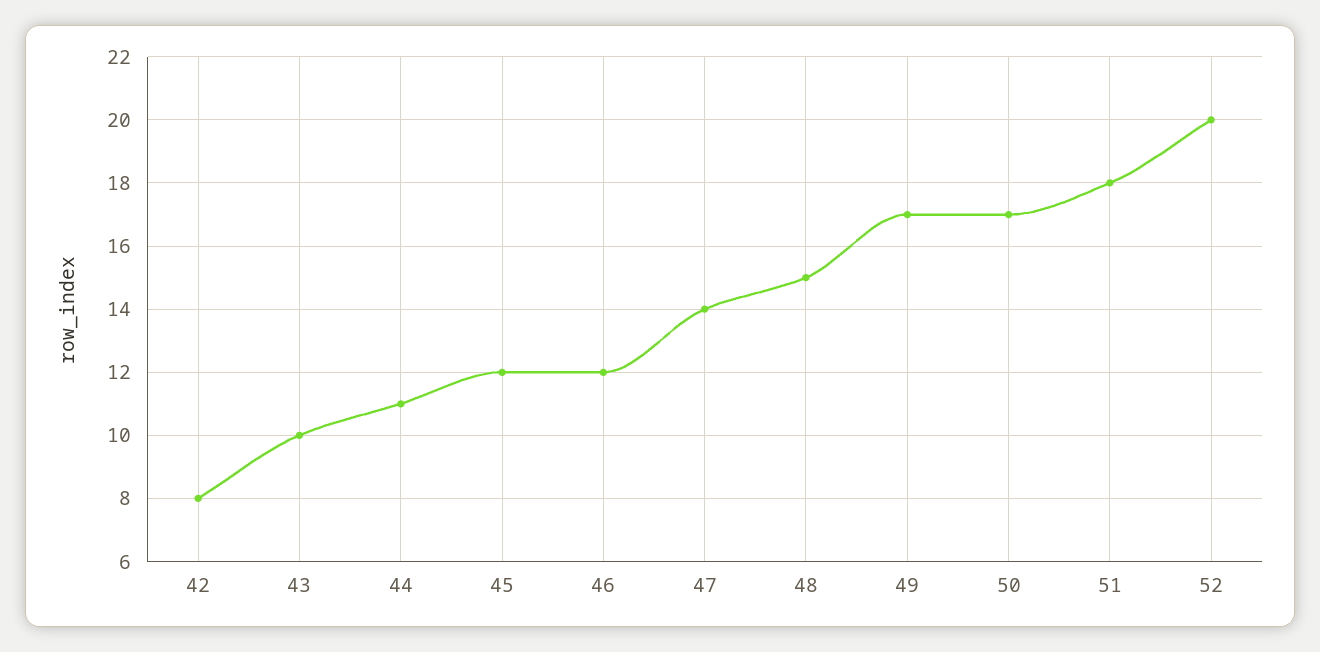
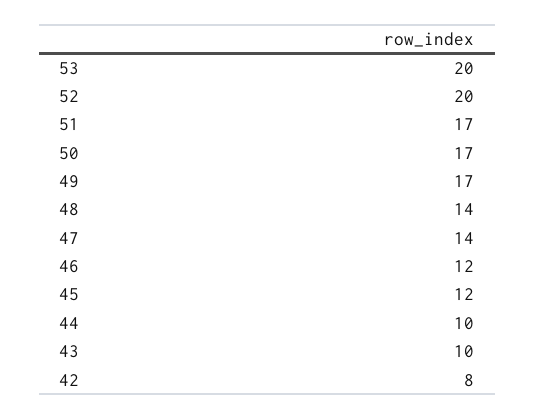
  {
    "42": 8,
    "43": 10,
-   "44": 11,
+   "44": 10,
    "45": 12,
    "46": 12,
    "47": 14,
-   "48": 15,
+   "48": 14,
    "49": 17,
    "50": 17,
-   "51": 18,
+   "51": 17,
-   "52": 20
+   "52": 20,
+   "53": 20
  }

